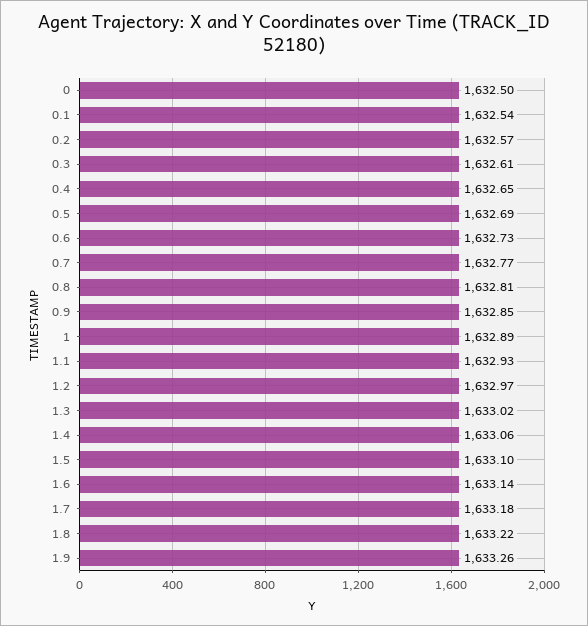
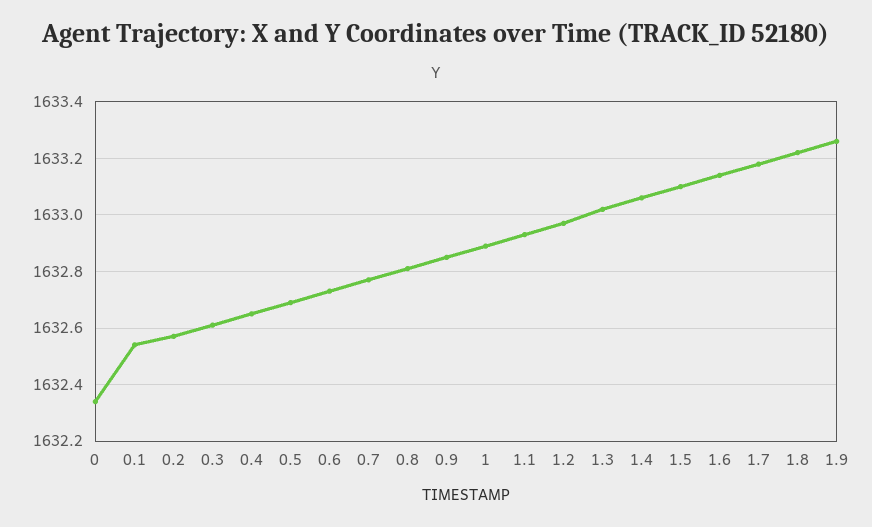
  {
-   "0": 1632.5,
+   "0": 1632.35,
    "0.1": 1632.54,
    "0.2": 1632.57,
    "0.3": 1632.61,
    "0.4": 1632.65,
    "0.5": 1632.69,
    "0.6": 1632.73,
    "0.7": 1632.77,
    "0.8": 1632.81,
    "0.9": 1632.85,
    "1": 1632.89,
    "1.1": 1632.93,
    "1.2": 1632.97,
    "1.3": 1633.02,
    "1.4": 1633.06,
    "1.5": 1633.1,
    "1.6": 1633.14,
    "1.7": 1633.18,
    "1.8": 1633.22,
    "1.9": 1633.26
  }

